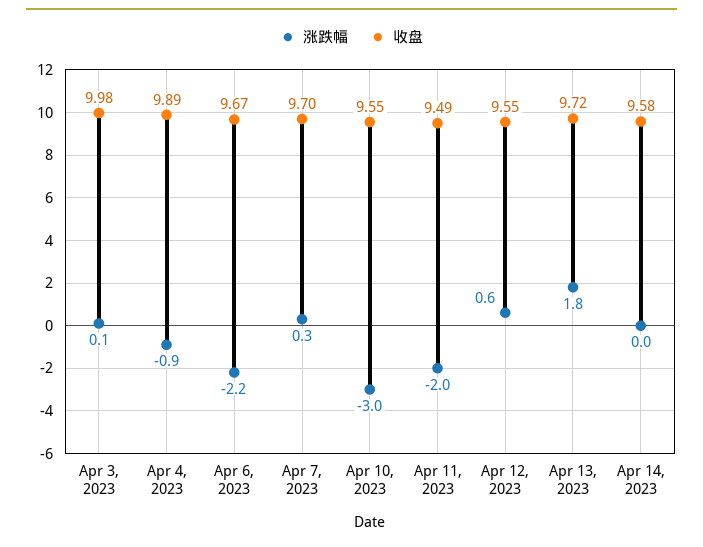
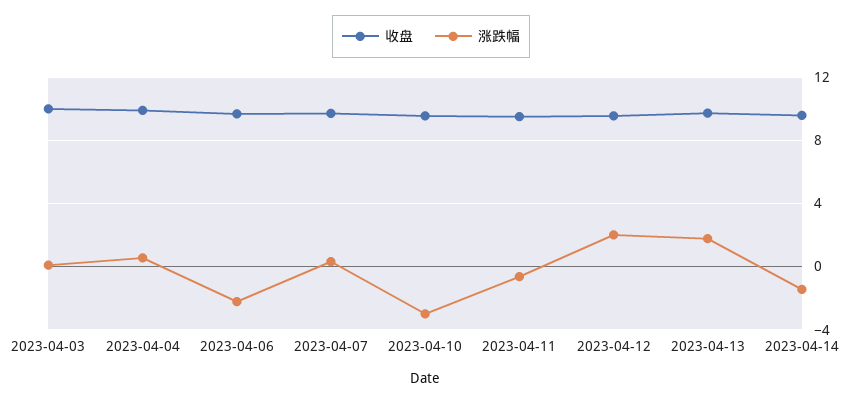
  {
    "涨跌幅": {
      "Apr 3, 2023": 0.1,
-     "Apr 4, 2023": -0.9,
+     "Apr 4, 2023": 0.5,
      "Apr 6, 2023": -2.2,
      "Apr 7, 2023": 0.3,
      "Apr 10, 2023": -3,
-     "Apr 11, 2023": -2,
+     "Apr 11, 2023": -0.5,
-     "Apr 12, 2023": 0.6,
+     "Apr 12, 2023": 2,
      "Apr 13, 2023": 1.8,
-     "Apr 14, 2023": 0
+     "Apr 14, 2023": -1.5
    },
    "收盘": {
      "Apr 3, 2023": 9.98,
      "Apr 4, 2023": 9.89,
      "Apr 6, 2023": 9.67,
      "Apr 7, 2023": 9.7,
      "Apr 10, 2023": 9.55,
      "Apr 11, 2023": 9.49,
      "Apr 12, 2023": 9.55,
      "Apr 13, 2023": 9.72,
      "Apr 14, 2023": 9.58
    }
  }

